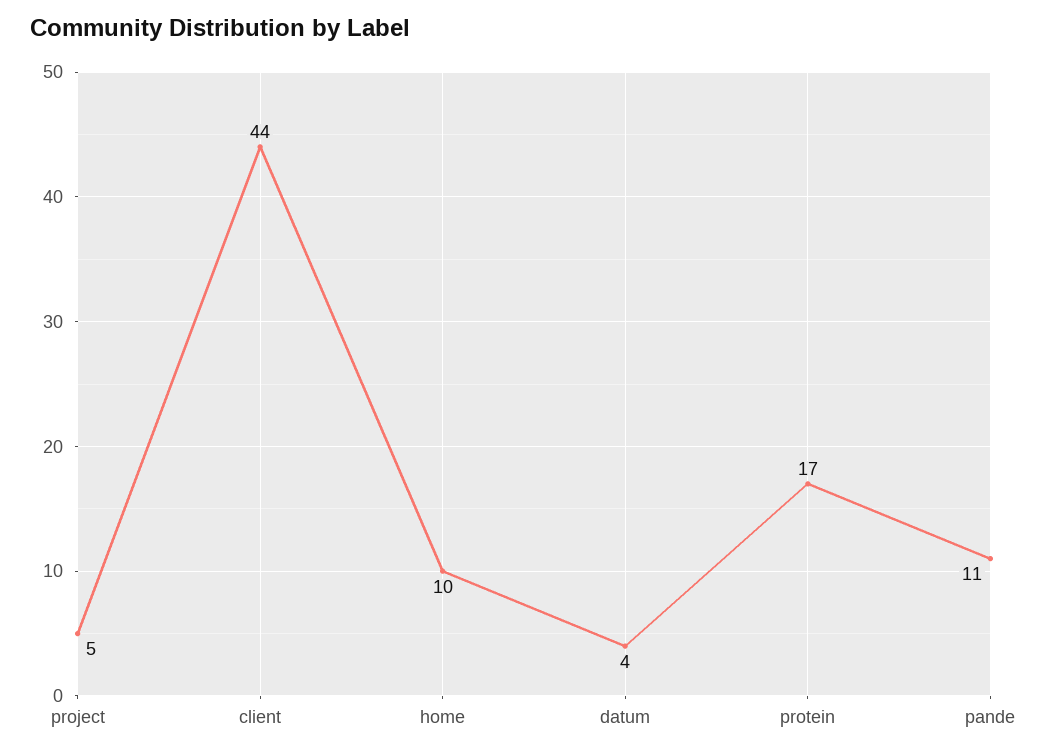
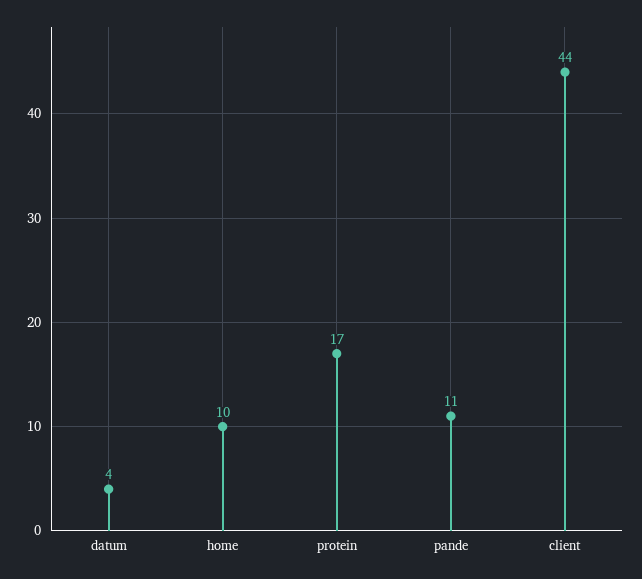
  {
-   "project": 5,
    "client": 44,
    "home": 10,
    "datum": 4,
    "protein": 17,
    "pande": 11
  }

